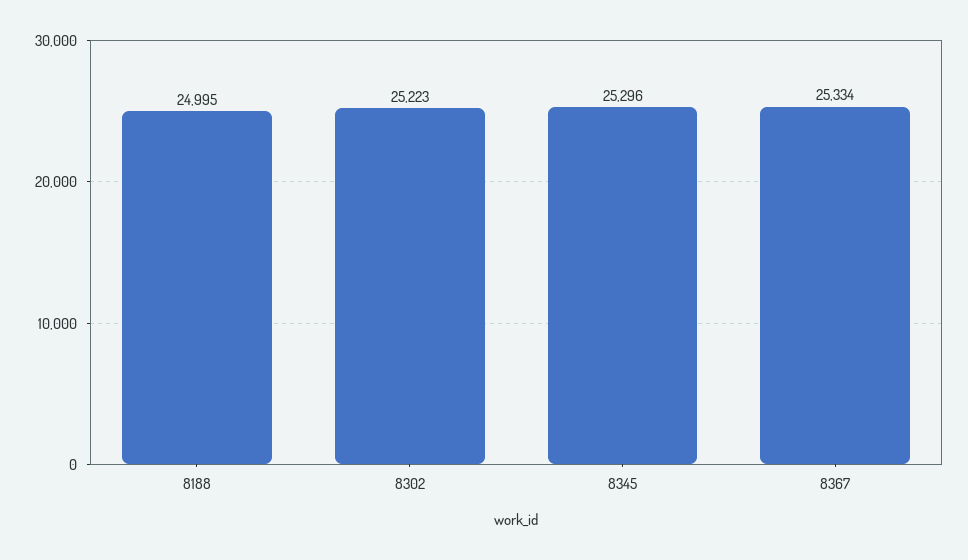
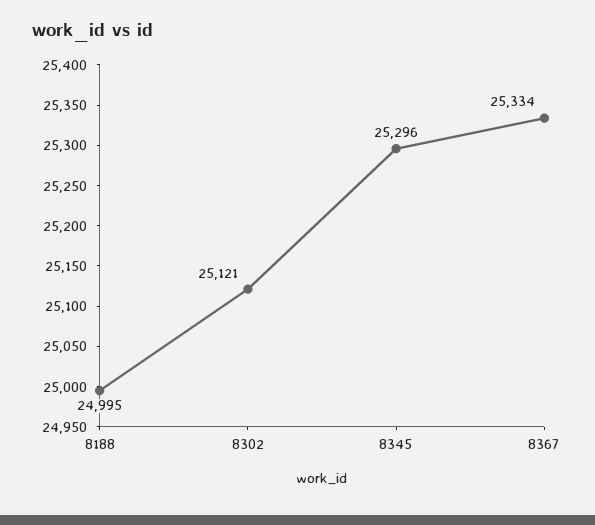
  {
    "8188": 24995,
-   "8302": 25223,
+   "8302": 25121,
    "8345": 25296,
    "8367": 25334
  }

